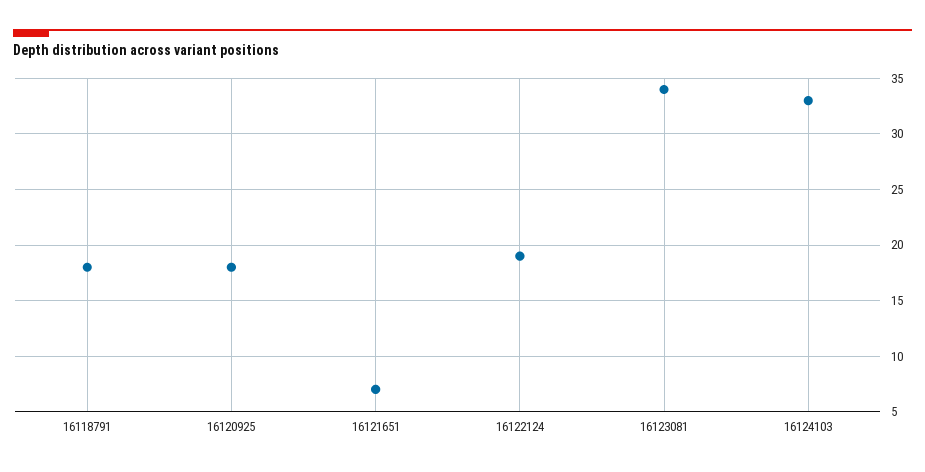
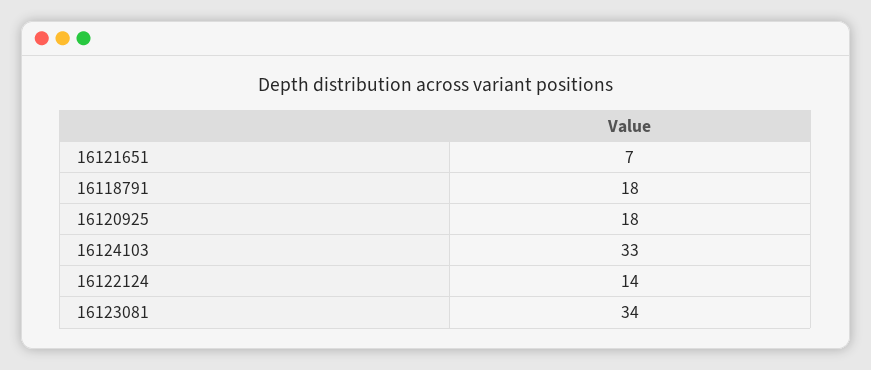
  {
    "16118791": 18,
    "16120925": 18,
    "16121651": 7,
-   "16122124": 19,
+   "16122124": 14,
    "16123081": 34,
    "16124103": 33
  }

